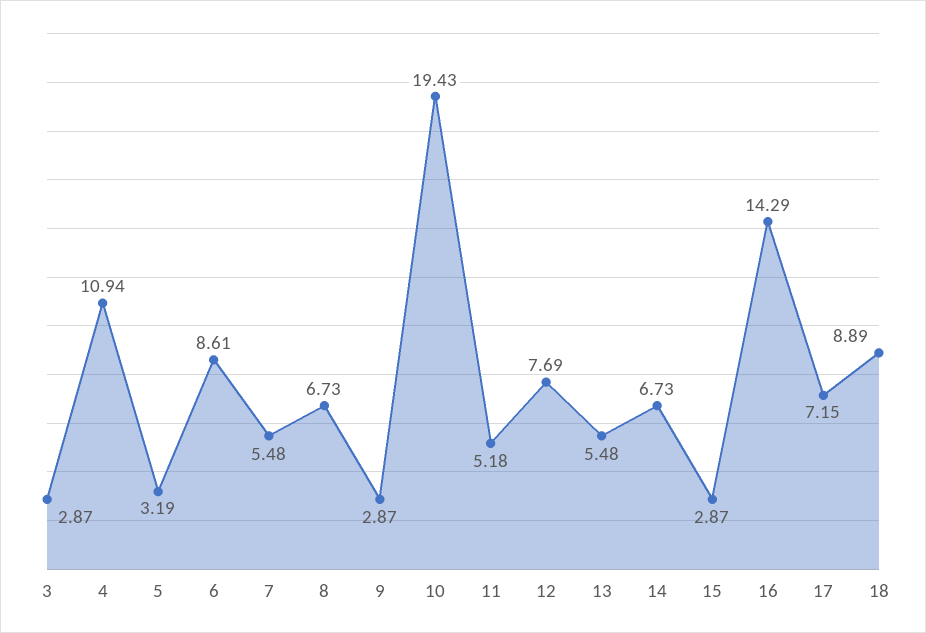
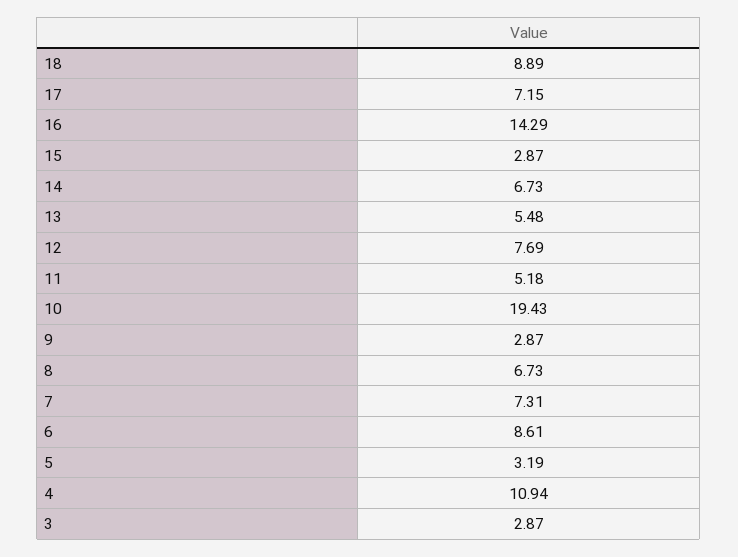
  {
    "3": 2.87,
    "4": 10.94,
    "5": 3.19,
    "6": 8.61,
-   "7": 5.48,
+   "7": 7.31,
    "8": 6.73,
    "9": 2.87,
    "10": 19.43,
    "11": 5.18,
    "12": 7.69,
    "13": 5.48,
    "14": 6.73,
    "15": 2.87,
    "16": 14.29,
    "17": 7.15,
    "18": 8.89
  }

